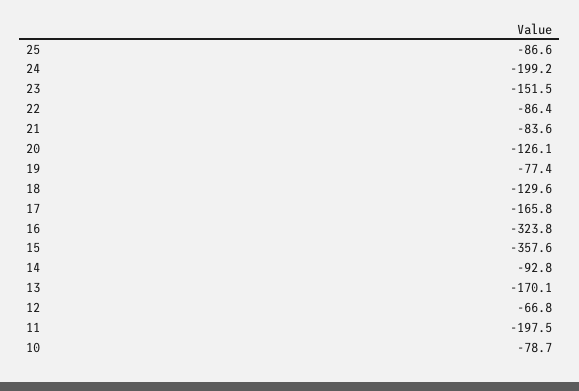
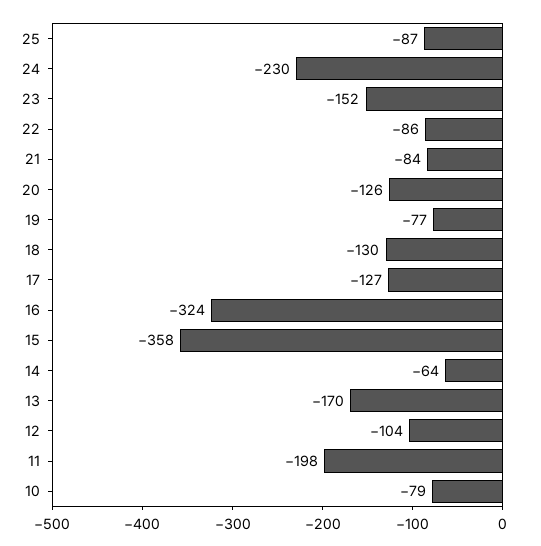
  {
    "25": -86.6,
-   "24": -199.2,
+   "24": -230,
    "23": -151.5,
    "22": -86.4,
    "21": -83.6,
    "20": -126.1,
    "19": -77.4,
    "18": -129.6,
-   "17": -165.8,
+   "17": -127,
    "16": -323.8,
    "15": -357.6,
-   "14": -92.8,
+   "14": -64,
    "13": -170.1,
-   "12": -66.8,
+   "12": -104,
    "11": -197.5,
    "10": -78.7
  }

